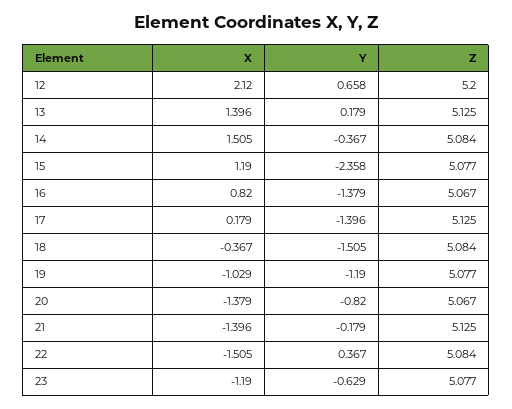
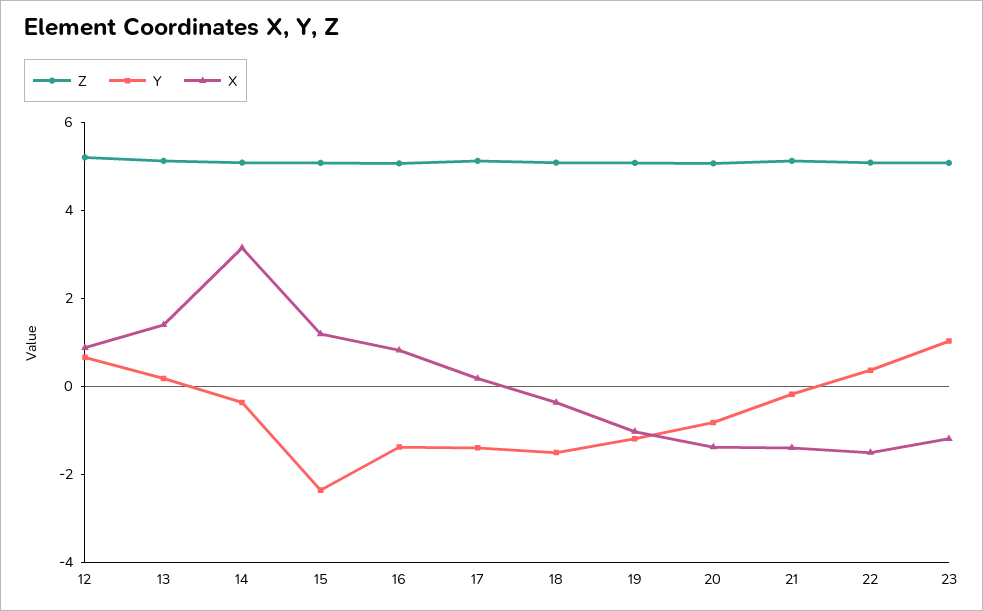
  {
    "X": {
-     "12": 2.12,
+     "12": 1,
      "13": 1.396,
-     "14": 1.505,
+     "14": 3,
      "15": 1.19,
      "16": 0.82,
      "17": 0.179,
      "18": -0.367,
      "19": -1.029,
      "20": -1.379,
      "21": -1.396,
      "22": -1.505,
      "23": -1.19
    },
    "Y": {
      "12": 0.658,
      "13": 0.179,
      "14": -0.367,
      "15": -2.358,
      "16": -1.379,
      "17": -1.396,
      "18": -1.505,
      "19": -1.19,
      "20": -0.82,
      "21": -0.179,
      "22": 0.367,
-     "23": -0.629
+     "23": 1
    },
    "Z": {
      "12": 5.2,
      "13": 5.125,
      "14": 5.084,
      "15": 5.077,
      "16": 5.067,
      "17": 5.125,
      "18": 5.084,
      "19": 5.077,
      "20": 5.067,
      "21": 5.125,
      "22": 5.084,
      "23": 5.077
    }
  }

